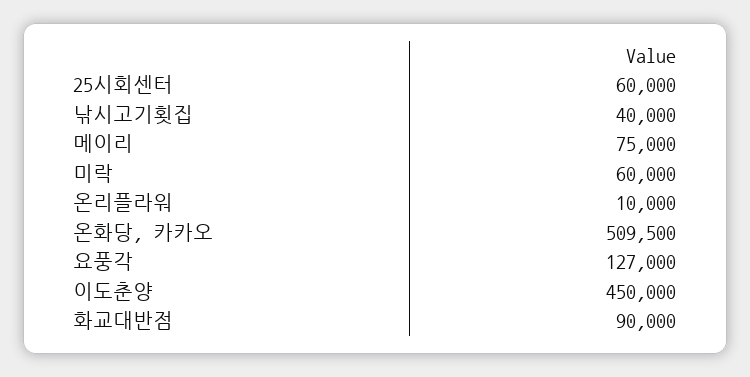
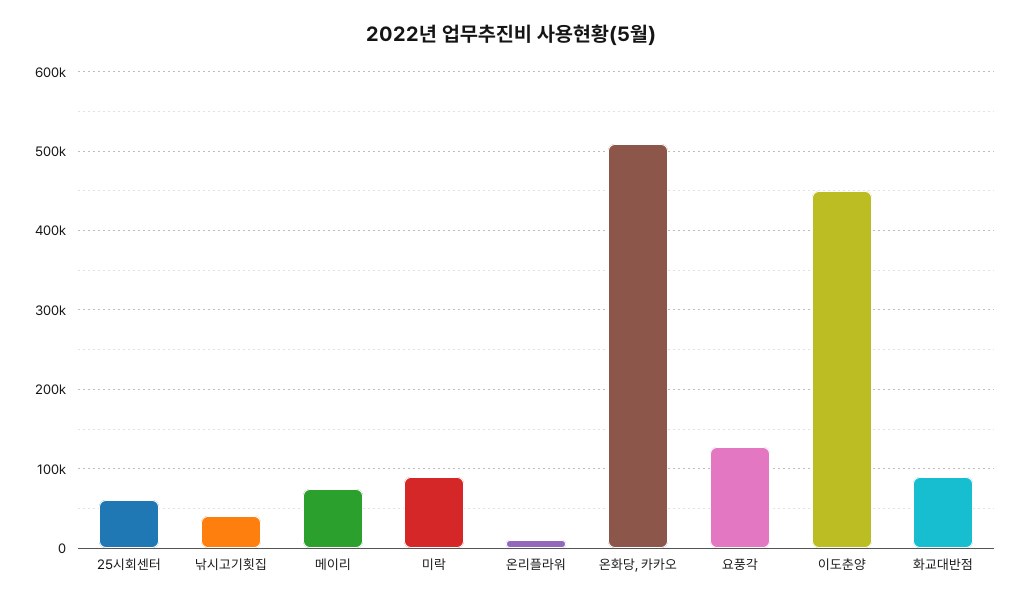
  {
    "25시회센터": 60000,
    "낚시고기횟집": 40000,
    "메이리": 75000,
-   "미락": 60000,
+   "미락": 90000,
    "온리플라워": 10000,
    "온화당, 카카오": 509500,
    "요풍각": 127000,
    "이도춘양": 450000,
    "화교대반점": 90000
  }

